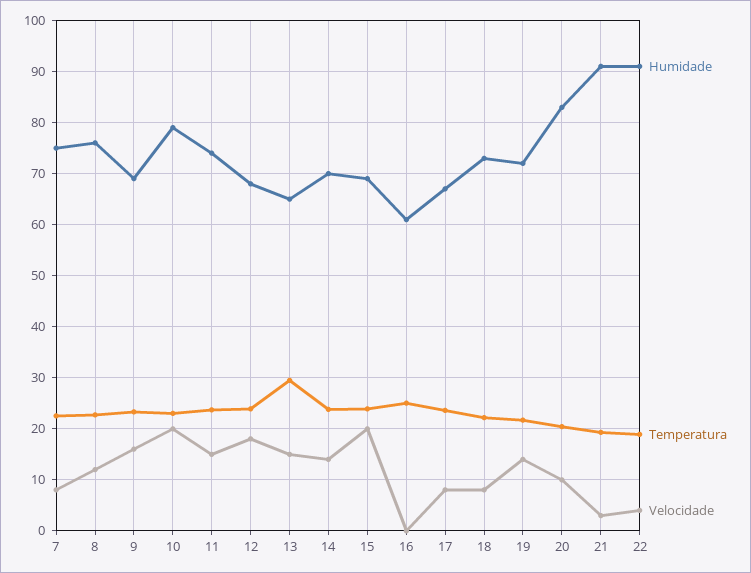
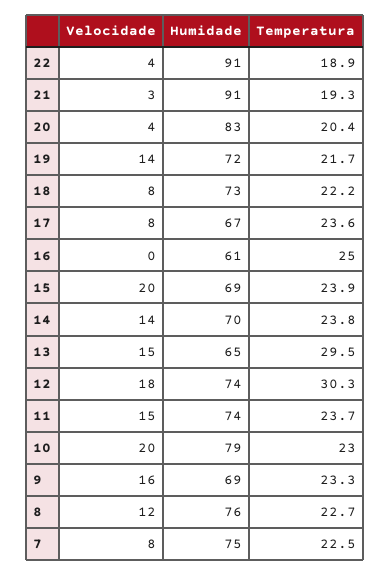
  {
    "Humidade": {
      "7": 75,
      "8": 76,
      "9": 69,
      "10": 79,
      "11": 74,
-     "12": 68,
+     "12": 74,
      "13": 65,
      "14": 70,
      "15": 69,
      "16": 61,
      "17": 67,
      "18": 73,
      "19": 72,
      "20": 83,
      "21": 91,
      "22": 91
    },
    "Temperatura": {
      "7": 22.5,
      "8": 22.7,
      "9": 23.3,
      "10": 23,
      "11": 23.7,
-     "12": 24,
+     "12": 30.3,
      "13": 29.5,
      "14": 23.8,
      "15": 23.9,
      "16": 25,
      "17": 23.6,
      "18": 22.2,
      "19": 21.7,
      "20": 20.4,
      "21": 19.3,
      "22": 18.9
    },
    "Velocidade": {
      "7": 8,
      "8": 12,
      "9": 16,
      "10": 20,
      "11": 15,
      "12": 18,
      "13": 15,
      "14": 14,
      "15": 20,
      "16": 0,
      "17": 8,
      "18": 8,
      "19": 14,
-     "20": 10,
+     "20": 4,
      "21": 3,
      "22": 4
    }
  }

